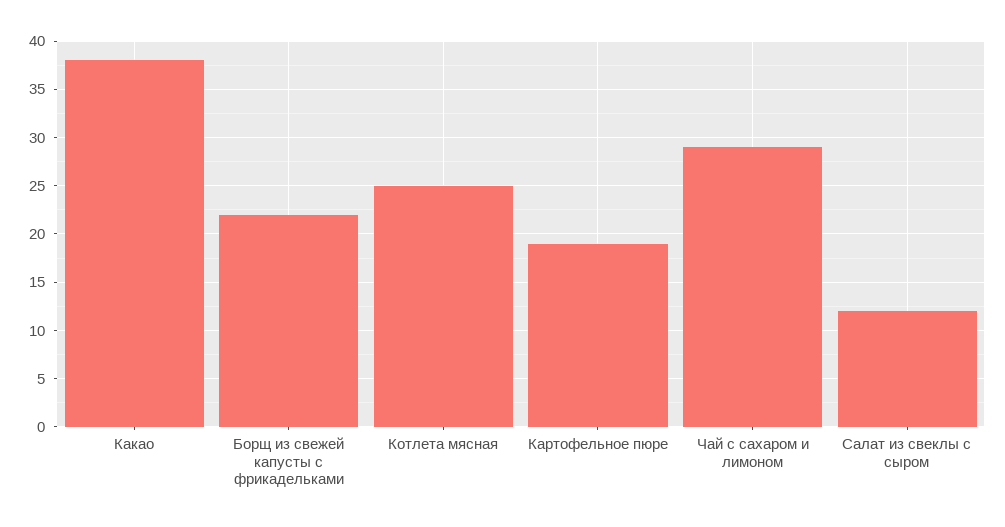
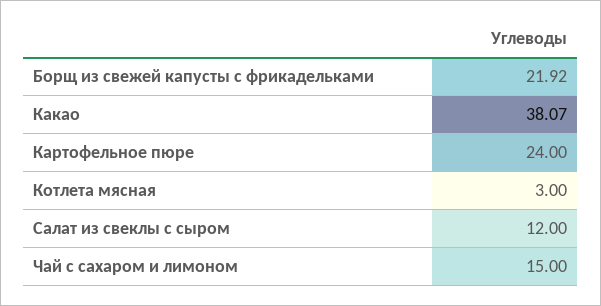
  {
    "Какао": 38.07,
    "Борщ из свежей капусты с фрикадельками": 21.92,
-   "Котлета мясная": 25,
+   "Котлета мясная": 3,
-   "Картофельное пюре": 19,
+   "Картофельное пюре": 24,
-   "Чай с сахаром и лимоном": 29,
+   "Чай с сахаром и лимоном": 15,
    "Салат из свеклы с сыром": 12
  }

